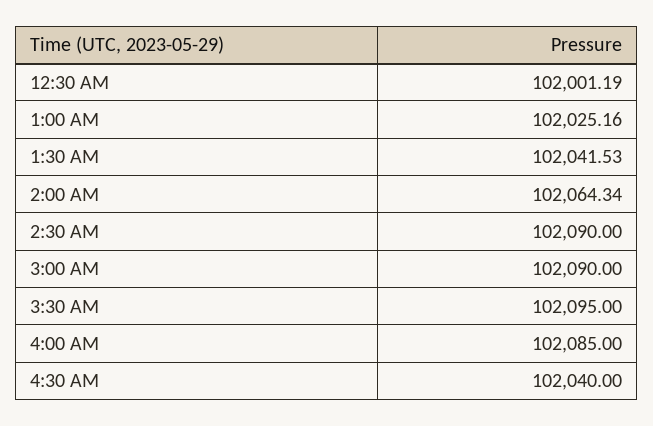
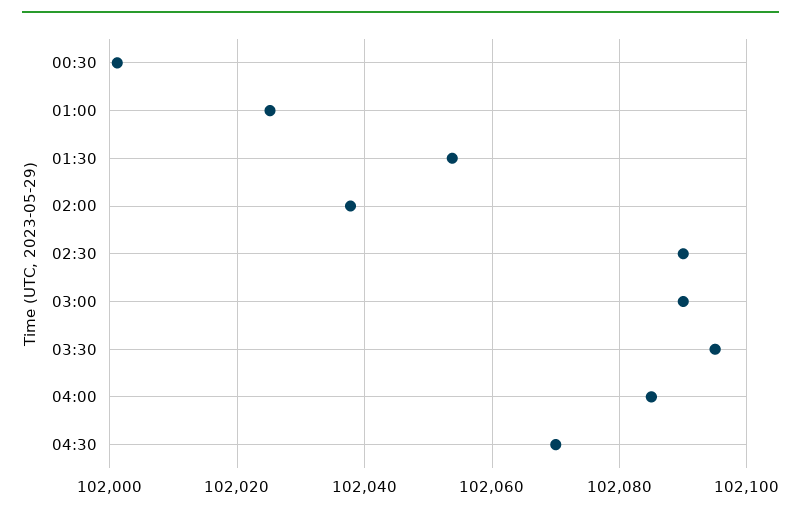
  {
    "12:30 AM": 102001.19,
    "1:00 AM": 102025.16,
-   "1:30 AM": 102041.53,
+   "1:30 AM": 102054,
-   "2:00 AM": 102064.34,
+   "2:00 AM": 102038,
    "2:30 AM": 102090,
    "3:00 AM": 102090,
    "3:30 AM": 102095,
    "4:00 AM": 102085,
-   "4:30 AM": 102040
+   "4:30 AM": 102070
  }

